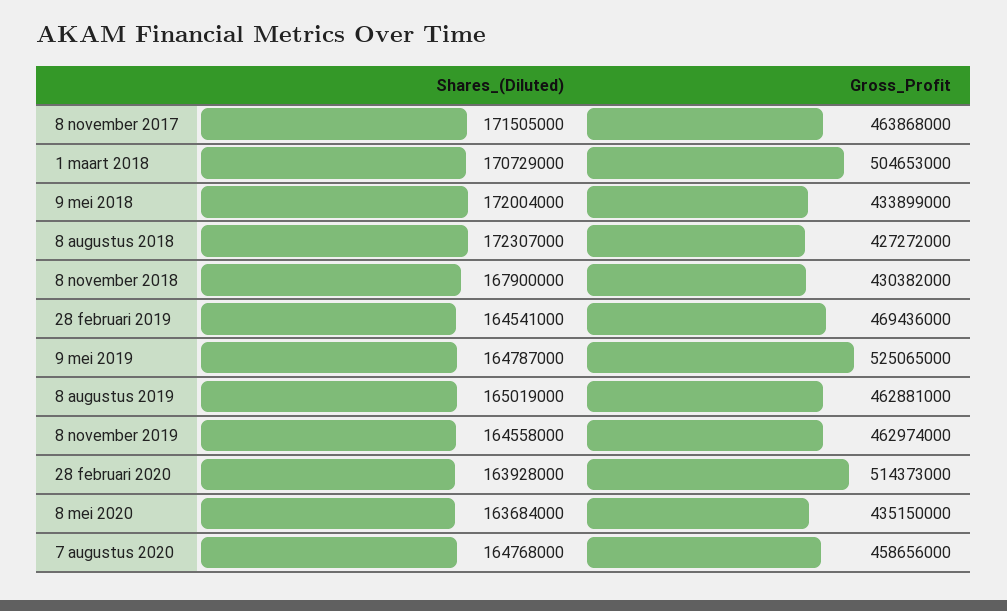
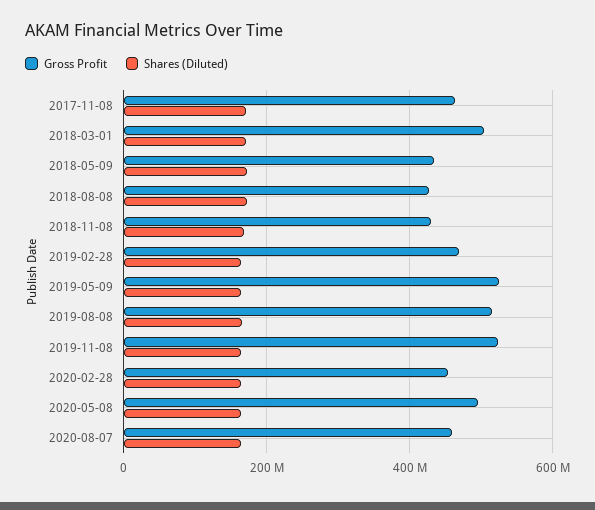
  {
    "Shares_(Diluted)": {
      "8 november 2017": 171505000,
      "1 maart 2018": 170729000,
      "9 mei 2018": 172004000,
      "8 augustus 2018": 172307000,
      "8 november 2018": 167900000,
      "28 februari 2019": 164541000,
      "9 mei 2019": 164787000,
      "8 augustus 2019": 165019000,
      "8 november 2019": 164558000,
      "28 februari 2020": 163928000,
      "8 mei 2020": 163684000,
      "7 augustus 2020": 164768000
    },
    "Gross_Profit": {
      "8 november 2017": 463868000,
      "1 maart 2018": 504653000,
      "9 mei 2018": 433899000,
      "8 augustus 2018": 427272000,
      "8 november 2018": 430382000,
      "28 februari 2019": 469436000,
      "9 mei 2019": 525065000,
-     "8 augustus 2019": 462881000,
+     "8 augustus 2019": 520000000,
-     "8 november 2019": 462974000,
+     "8 november 2019": 520000000,
-     "28 februari 2020": 514373000,
+     "28 februari 2020": 460000000,
-     "8 mei 2020": 435150000,
+     "8 mei 2020": 500000000,
      "7 augustus 2020": 458656000
    }
  }

